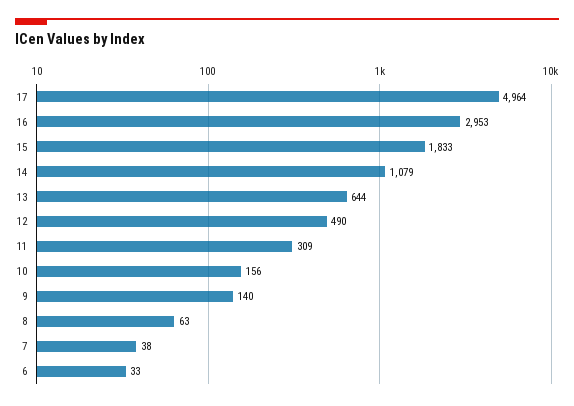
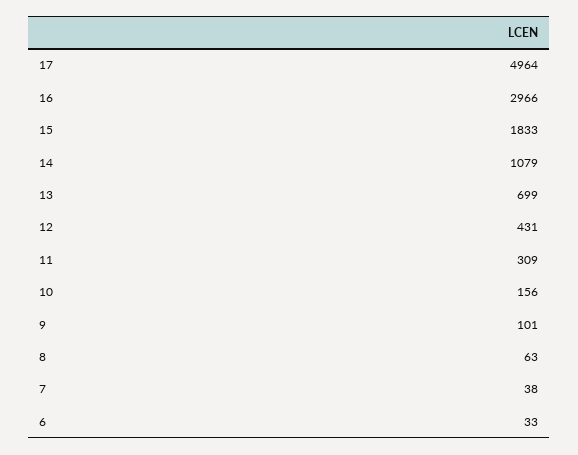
  {
    "17": 4964,
-   "16": 2953,
+   "16": 2966,
    "15": 1833,
    "14": 1079,
-   "13": 644,
+   "13": 699,
-   "12": 490,
+   "12": 431,
    "11": 309,
    "10": 156,
-   "9": 140,
+   "9": 101,
    "8": 63,
    "7": 38,
    "6": 33
  }

